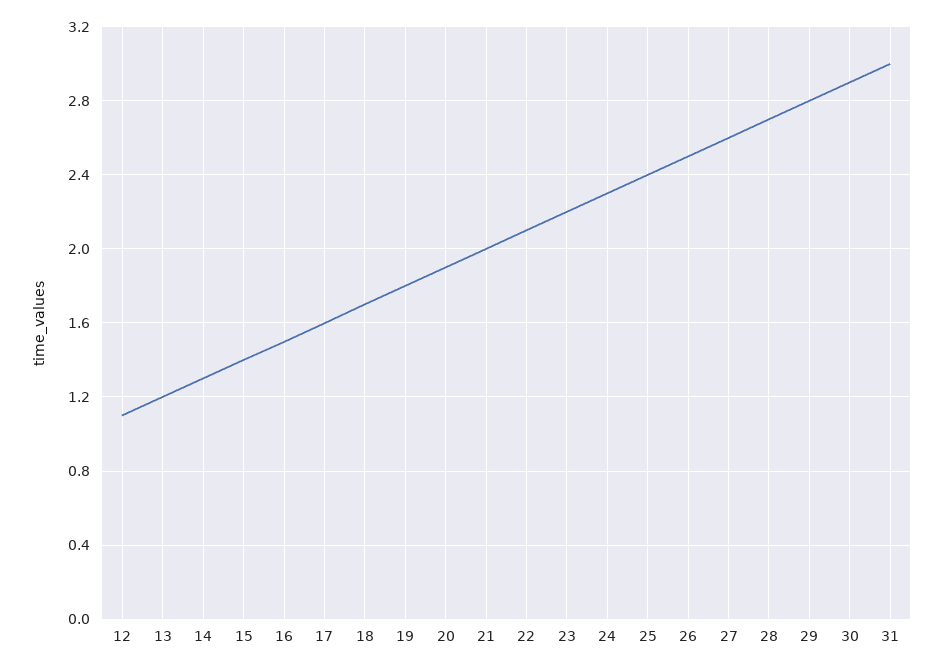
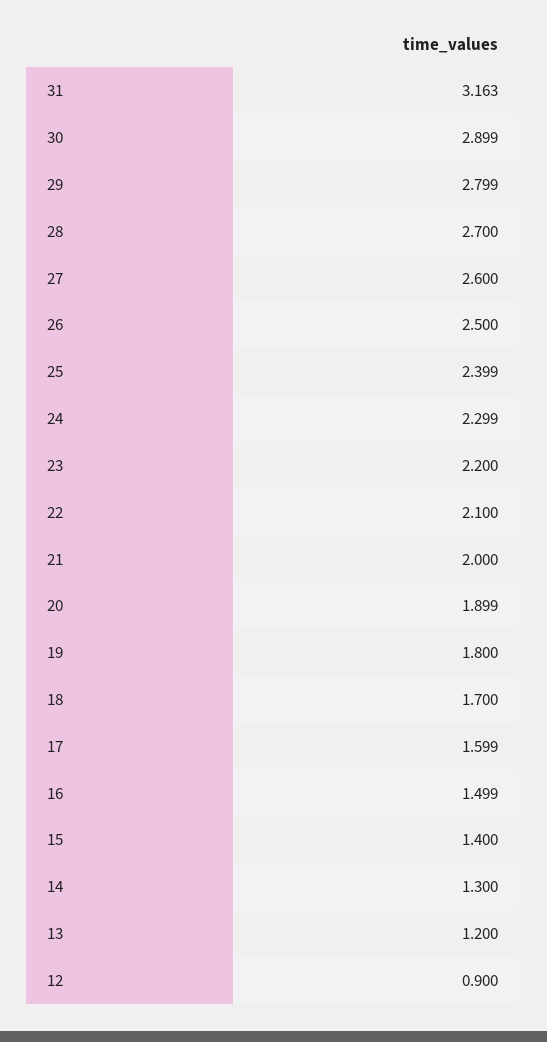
  {
-   "12": 1.1,
+   "12": 0.9,
    "13": 1.2,
    "14": 1.3,
    "15": 1.4,
    "16": 1.499,
    "17": 1.599,
    "18": 1.7,
    "19": 1.8,
    "20": 1.899,
    "21": 2,
    "22": 2.1,
    "23": 2.2,
    "24": 2.299,
    "25": 2.399,
    "26": 2.5,
    "27": 2.6,
    "28": 2.7,
    "29": 2.799,
    "30": 2.899,
-   "31": 3
+   "31": 3.163
  }

